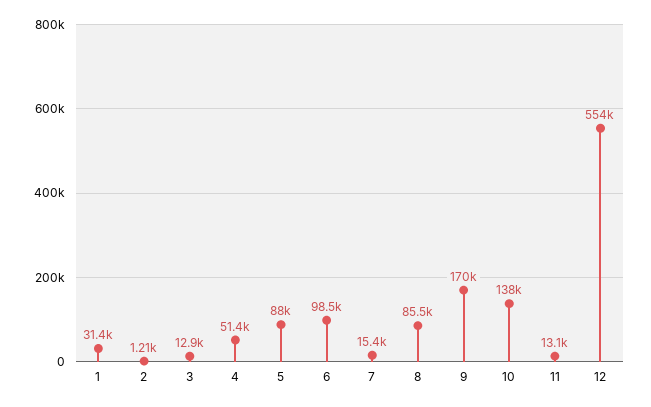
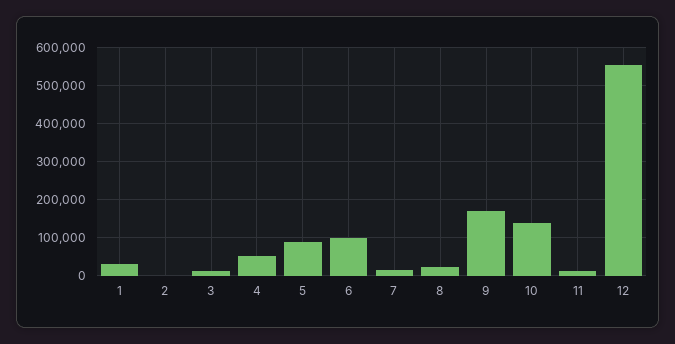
  {
    "1": 31400,
    "2": 1210,
    "3": 12900,
    "4": 51400,
    "5": 88000,
    "6": 98500,
    "7": 15400,
-   "8": 85500,
+   "8": 20000,
    "9": 170000,
    "10": 138000,
    "11": 13100,
    "12": 554000
  }

